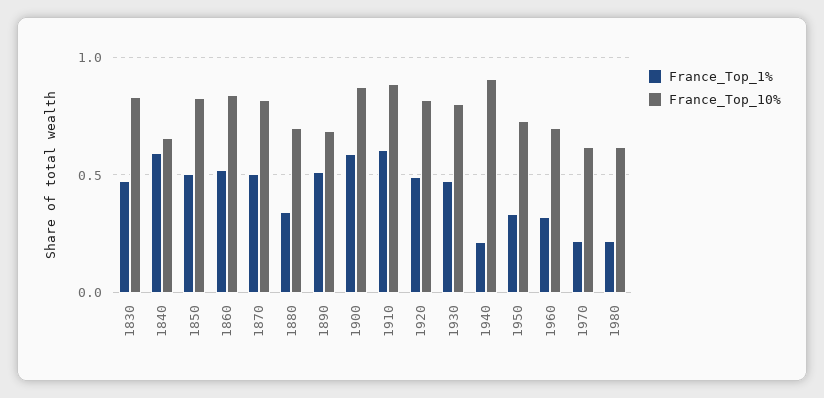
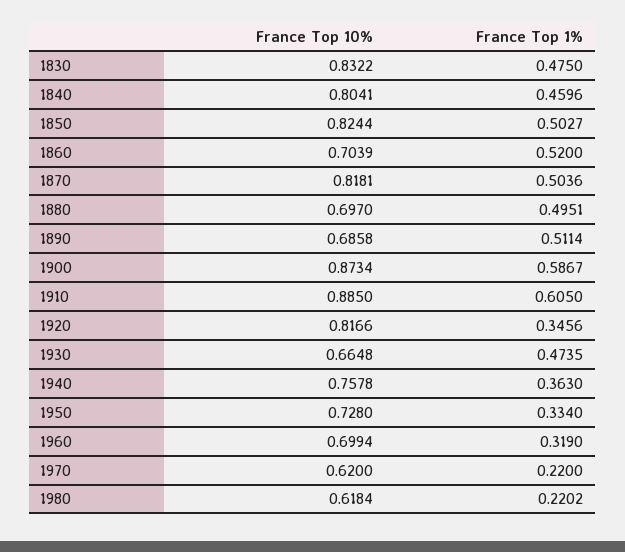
  {
    "France_Top_1%": {
      "1830": 0.475,
-     "1840": 0.6,
+     "1840": 0.4596,
      "1850": 0.5027,
      "1860": 0.52,
      "1870": 0.5036,
-     "1880": 0.35,
+     "1880": 0.4951,
      "1890": 0.5114,
      "1900": 0.5867,
      "1910": 0.605,
-     "1920": 0.5,
+     "1920": 0.3456,
      "1930": 0.4735,
-     "1940": 0.2,
+     "1940": 0.363,
      "1950": 0.334,
      "1960": 0.319,
      "1970": 0.22,
      "1980": 0.2202
    },
    "France_Top_10%": {
      "1830": 0.8322,
-     "1840": 0.65,
+     "1840": 0.8041,
      "1850": 0.8244,
-     "1860": 0.85,
+     "1860": 0.7039,
      "1870": 0.8181,
      "1880": 0.697,
      "1890": 0.6858,
      "1900": 0.8734,
      "1910": 0.885,
      "1920": 0.8166,
-     "1930": 0.8,
+     "1930": 0.6648,
-     "1940": 0.9,
+     "1940": 0.7578,
      "1950": 0.728,
      "1960": 0.6994,
      "1970": 0.62,
      "1980": 0.6184
    }
  }

